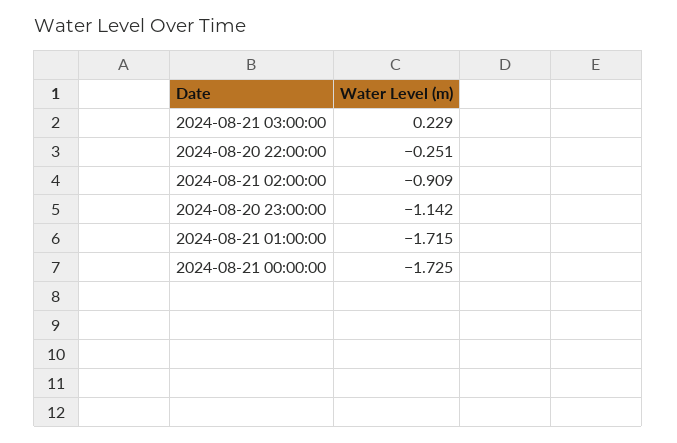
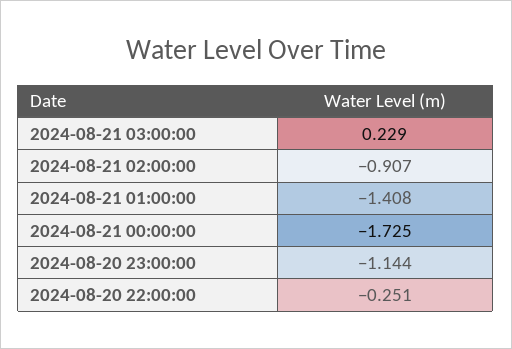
  {
    "2024-08-21 03:00:00": 0.229,
    "2024-08-20 22:00:00": -0.251,
-   "2024-08-21 02:00:00": -0.909,
+   "2024-08-21 02:00:00": -0.907,
-   "2024-08-20 23:00:00": -1.142,
+   "2024-08-20 23:00:00": -1.144,
-   "2024-08-21 01:00:00": -1.715,
+   "2024-08-21 01:00:00": -1.408,
    "2024-08-21 00:00:00": -1.725
  }

